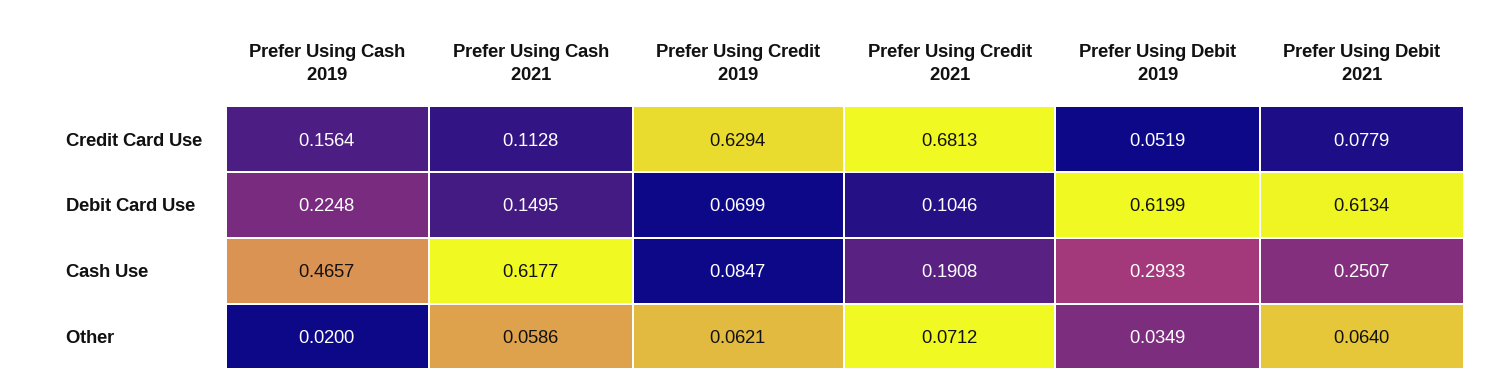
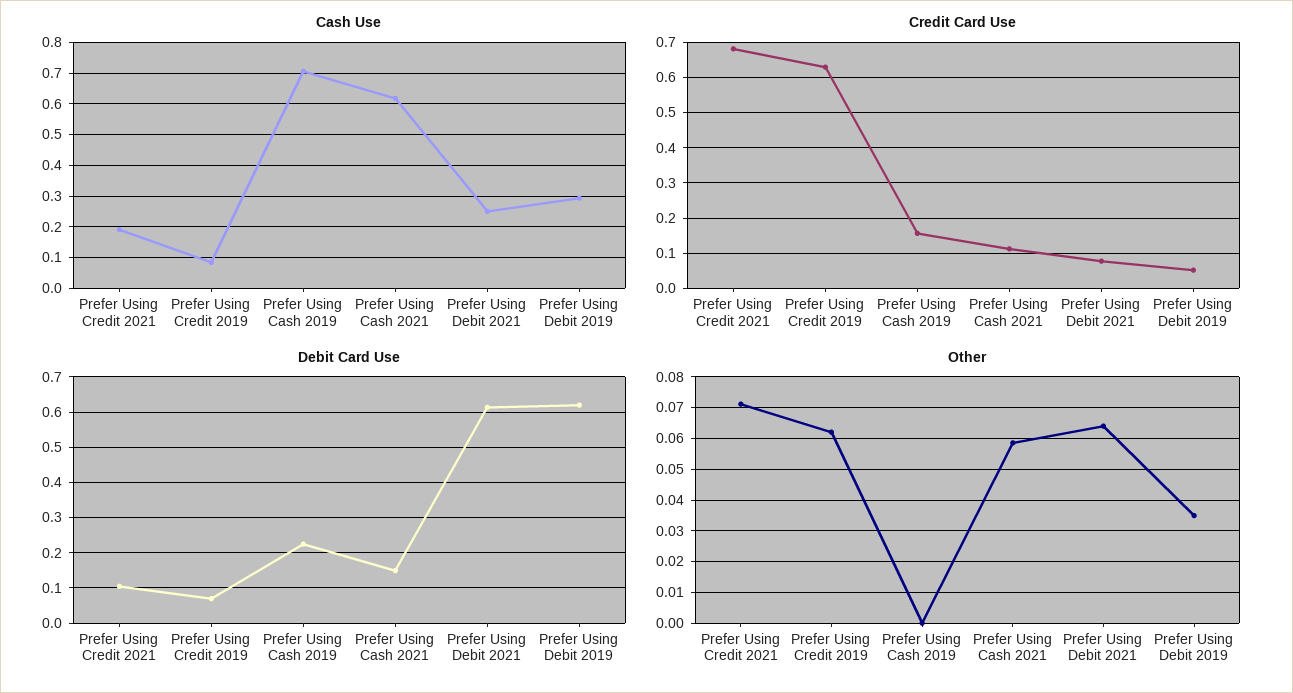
  {
    "Credit Card Use": {
      "Prefer Using Cash 2019": 0.1564,
      "Prefer Using Cash 2021": 0.1128,
      "Prefer Using Credit 2019": 0.6294,
      "Prefer Using Credit 2021": 0.6813,
      "Prefer Using Debit 2019": 0.0519,
      "Prefer Using Debit 2021": 0.0779
    },
    "Debit Card Use": {
      "Prefer Using Cash 2019": 0.2248,
      "Prefer Using Cash 2021": 0.1495,
      "Prefer Using Credit 2019": 0.0699,
      "Prefer Using Credit 2021": 0.1046,
      "Prefer Using Debit 2019": 0.6199,
      "Prefer Using Debit 2021": 0.6134
    },
    "Cash Use": {
-     "Prefer Using Cash 2019": 0.4657,
+     "Prefer Using Cash 2019": 0.7,
      "Prefer Using Cash 2021": 0.6177,
      "Prefer Using Credit 2019": 0.0847,
      "Prefer Using Credit 2021": 0.1908,
      "Prefer Using Debit 2019": 0.2933,
      "Prefer Using Debit 2021": 0.2507
    },
    "Other": {
-     "Prefer Using Cash 2019": 0.02,
+     "Prefer Using Cash 2019": 0,
      "Prefer Using Cash 2021": 0.0586,
      "Prefer Using Credit 2019": 0.0621,
      "Prefer Using Credit 2021": 0.0712,
      "Prefer Using Debit 2019": 0.0349,
      "Prefer Using Debit 2021": 0.064
    }
  }

